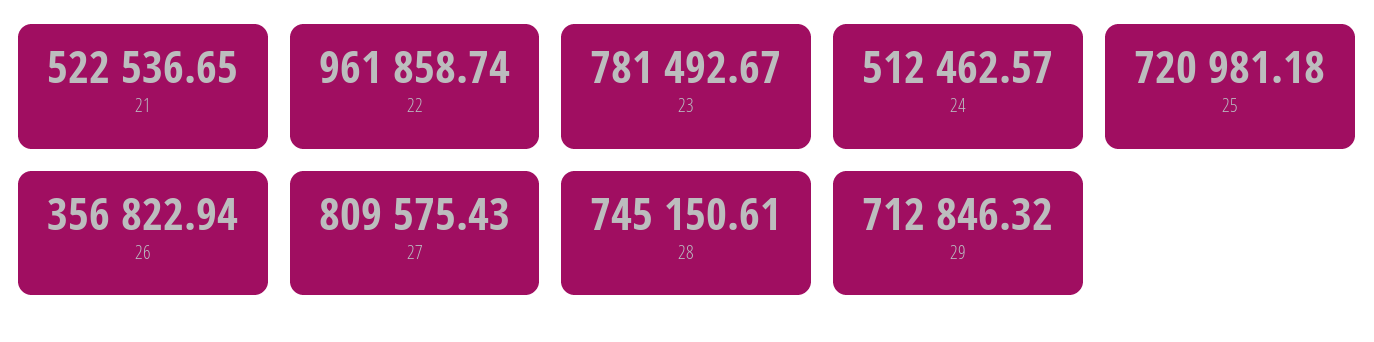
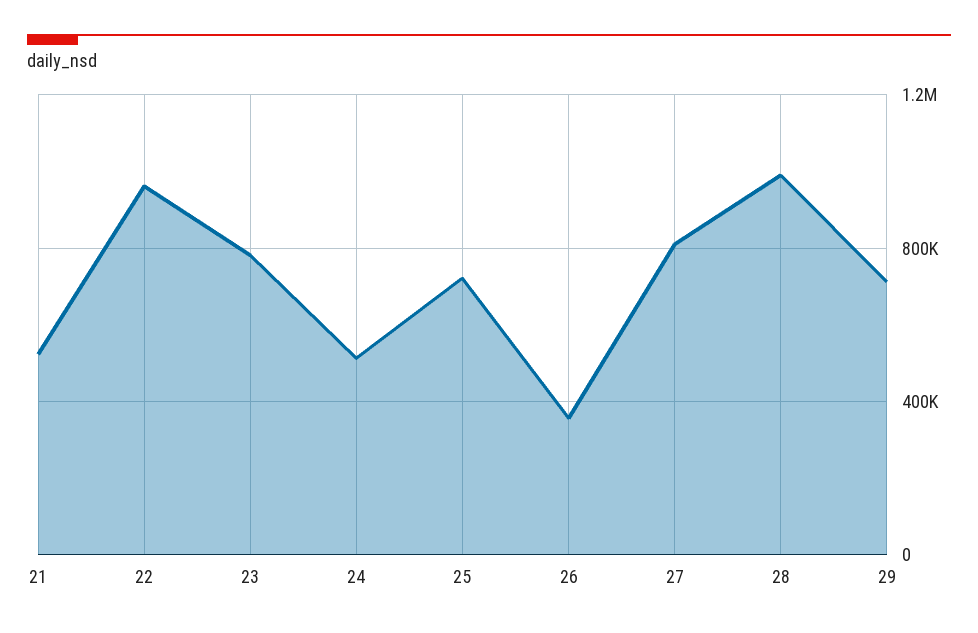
  {
    "21": 522536.65,
    "22": 961858.74,
    "23": 781492.67,
    "24": 512462.57,
    "25": 720981.18,
    "26": 356822.94,
    "27": 809575.43,
-   "28": 745150.61,
+   "28": 1000000,
    "29": 712846.32
  }

